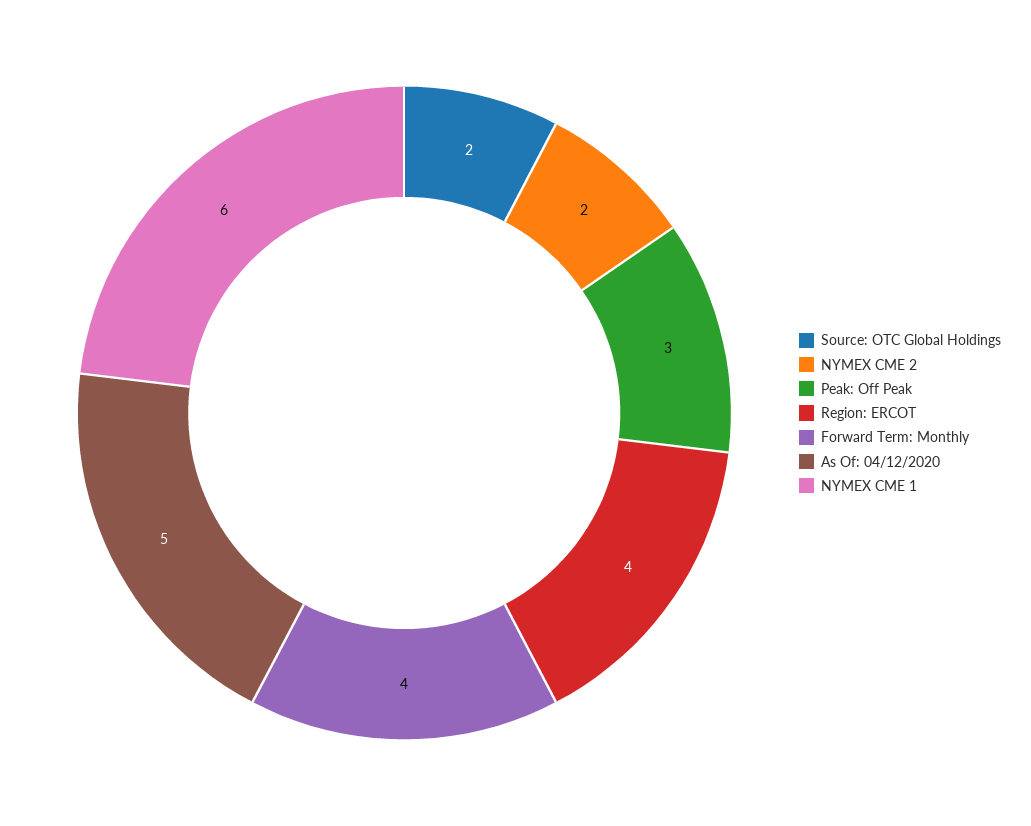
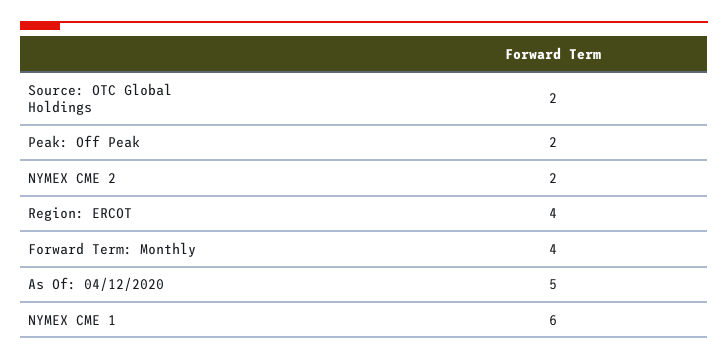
  {
    "Source: OTC Global Holdings": 2,
    "NYMEX CME 2": 2,
-   "Peak: Off Peak": 3,
+   "Peak: Off Peak": 2,
    "Region: ERCOT": 4,
    "Forward Term: Monthly": 4,
    "As Of: 04/12/2020": 5,
    "NYMEX CME 1": 6
  }

